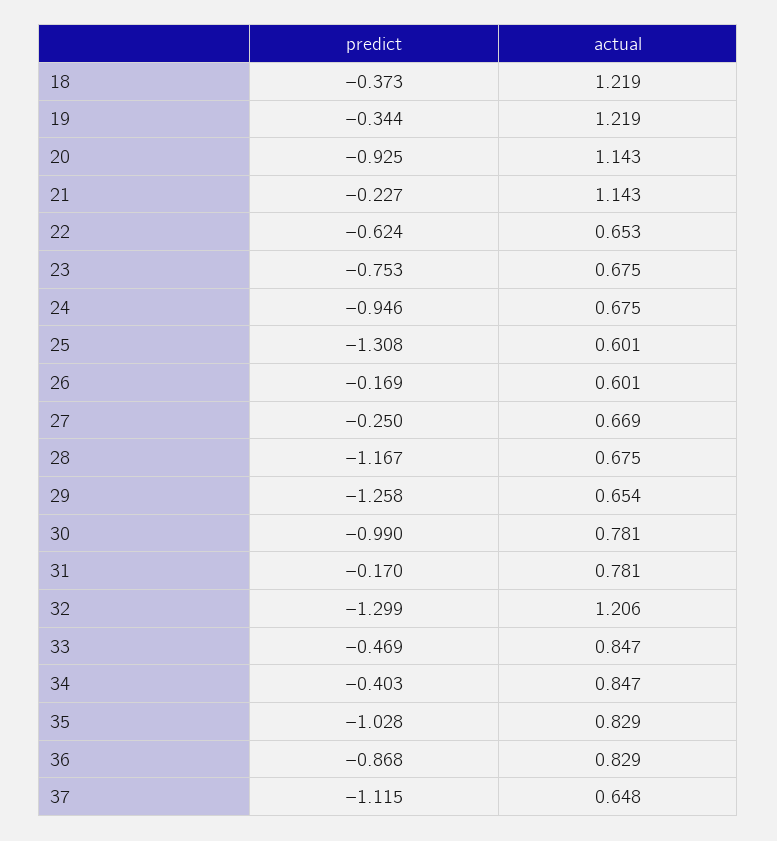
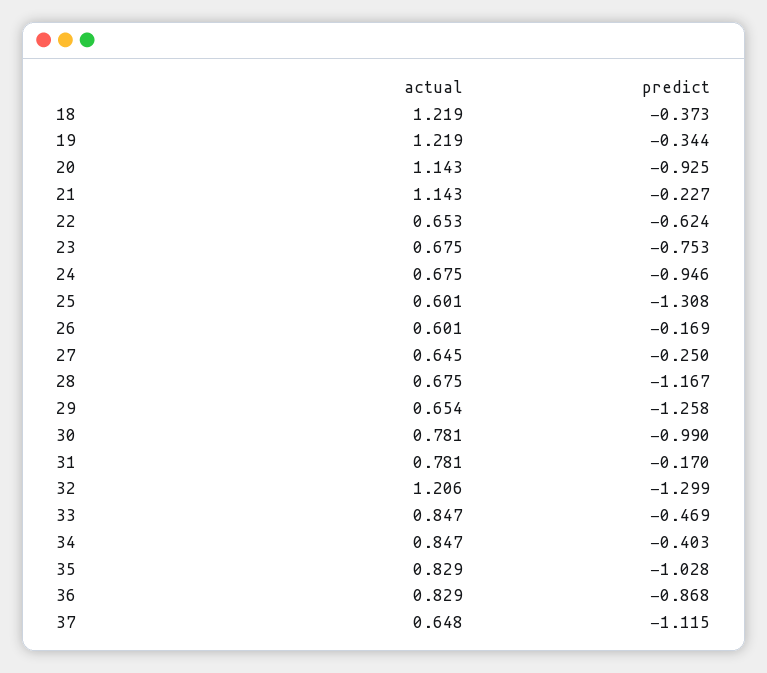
  {
    "predict": {
      "18": -0.373,
      "19": -0.344,
      "20": -0.925,
      "21": -0.227,
      "22": -0.624,
      "23": -0.753,
      "24": -0.946,
      "25": -1.308,
      "26": -0.169,
      "27": -0.25,
      "28": -1.167,
      "29": -1.258,
      "30": -0.99,
      "31": -0.17,
      "32": -1.299,
      "33": -0.469,
      "34": -0.403,
      "35": -1.028,
      "36": -0.868,
      "37": -1.115
    },
    "actual": {
      "18": 1.219,
      "19": 1.219,
      "20": 1.143,
      "21": 1.143,
      "22": 0.653,
      "23": 0.675,
      "24": 0.675,
      "25": 0.601,
      "26": 0.601,
-     "27": 0.669,
+     "27": 0.645,
      "28": 0.675,
      "29": 0.654,
      "30": 0.781,
      "31": 0.781,
      "32": 1.206,
      "33": 0.847,
      "34": 0.847,
      "35": 0.829,
      "36": 0.829,
      "37": 0.648
    }
  }

